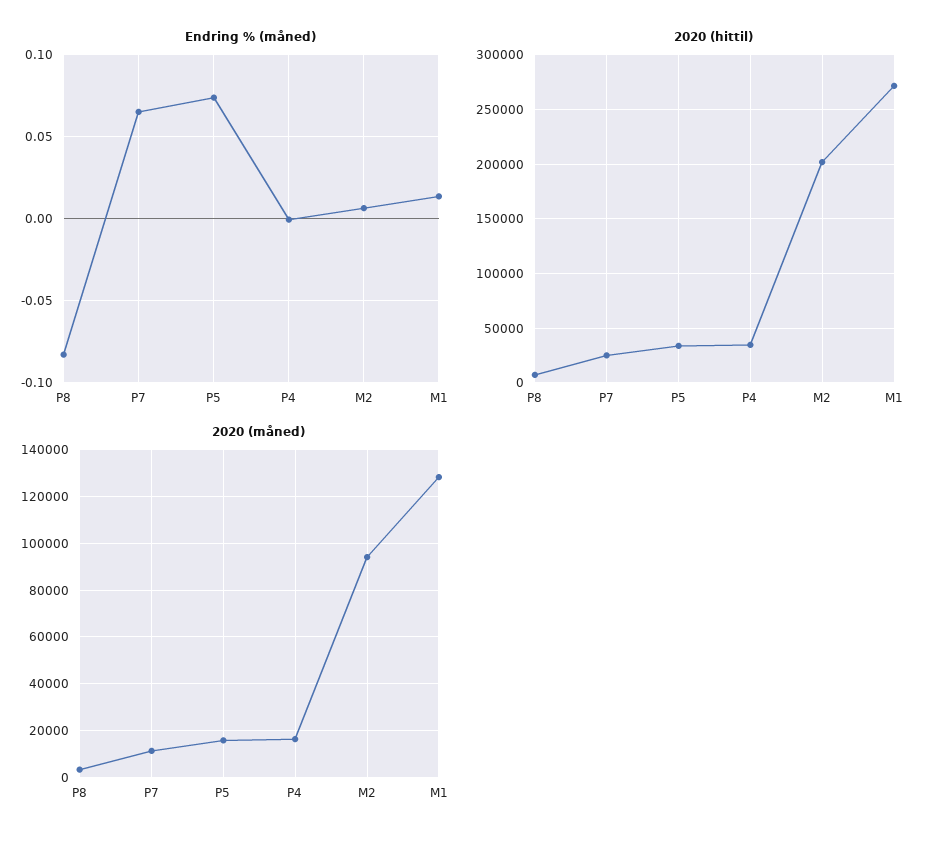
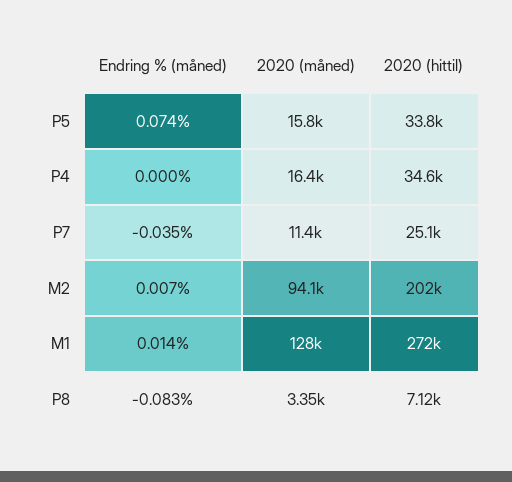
  {
    "Endring % (måned)": {
      "P8": -0.083,
-     "P7": 0.065,
+     "P7": -0.035,
      "P5": 0.074,
      "P4": 0,
      "M2": 0.007,
      "M1": 0.014
    },
    "2020 (hittil)": {
      "P8": 7120,
      "P7": 25100,
      "P5": 33800,
      "P4": 34600,
      "M2": 202000,
      "M1": 272000
    },
    "2020 (måned)": {
      "P8": 3350,
      "P7": 11400,
      "P5": 15800,
      "P4": 16400,
      "M2": 94100,
      "M1": 128000
    }
  }

